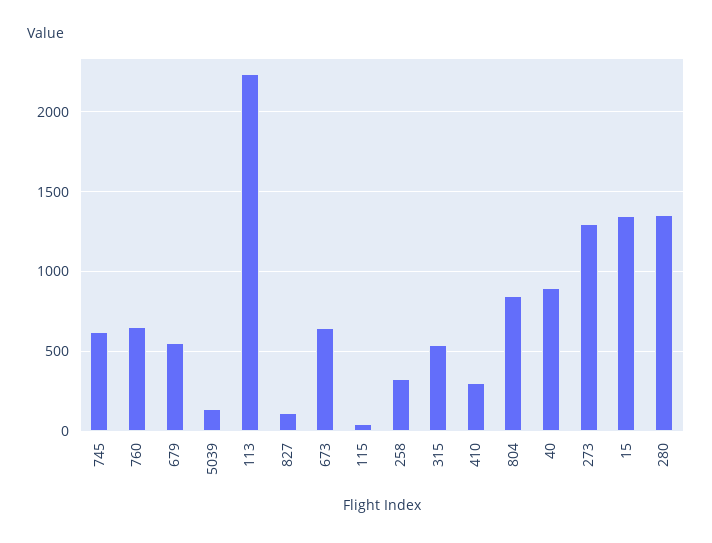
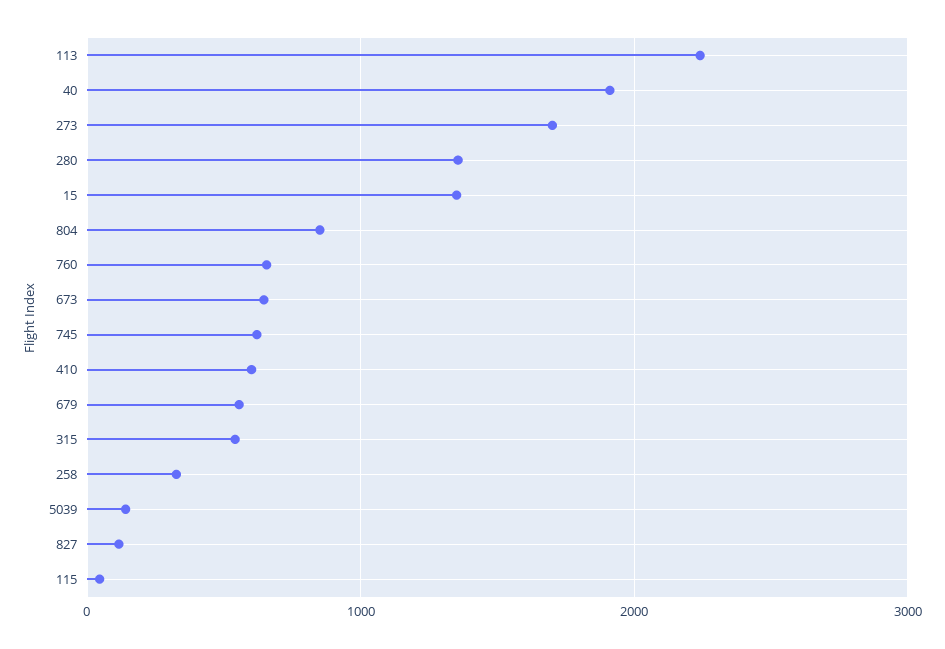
  {
    "745": 600,
    "760": 650,
    "679": 550,
    "5039": 150,
    "113": 2250,
    "827": 100,
    "673": 650,
    "115": 50,
    "258": 350,
    "315": 550,
-   "410": 300,
+   "410": 600,
    "804": 850,
-   "40": 900,
+   "40": 1900,
-   "273": 1300,
+   "273": 1700,
    "15": 1350,
    "280": 1350
  }

